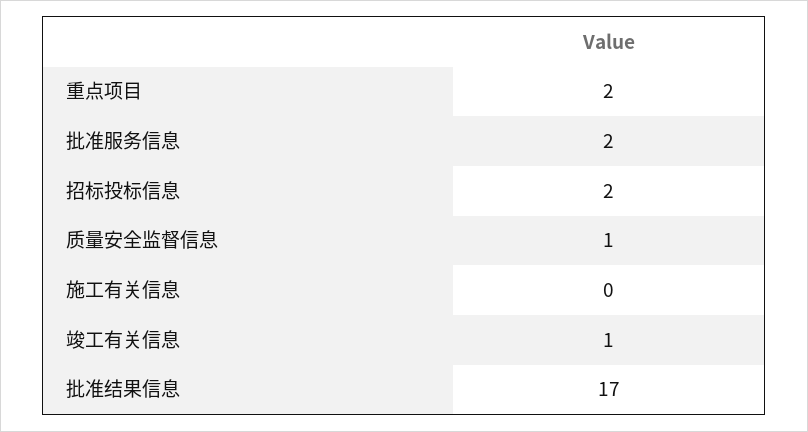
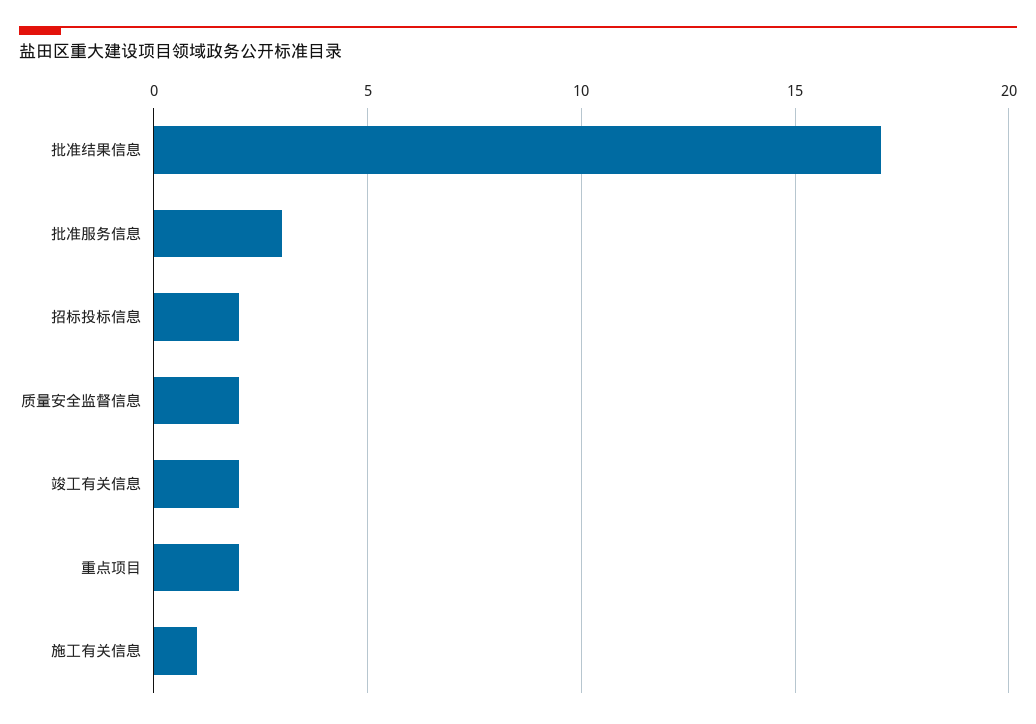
  {
    "重点项目": 2,
-   "批准服务信息": 2,
+   "批准服务信息": 3,
    "招标投标信息": 2,
-   "质量安全监督信息": 1,
+   "质量安全监督信息": 2,
-   "施工有关信息": 0,
+   "施工有关信息": 1,
-   "竣工有关信息": 1,
+   "竣工有关信息": 2,
    "批准结果信息": 17
  }

